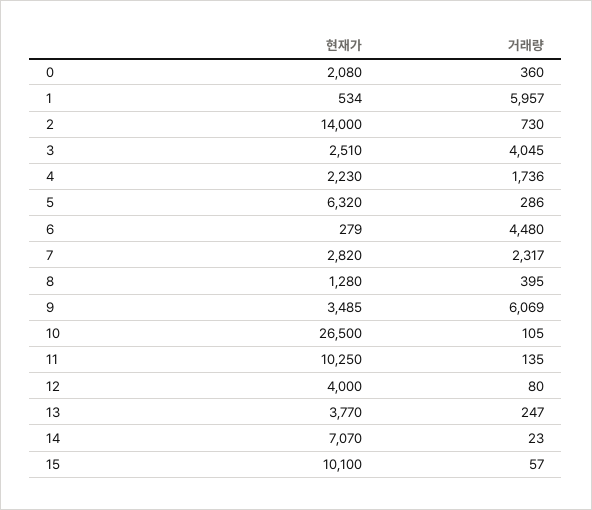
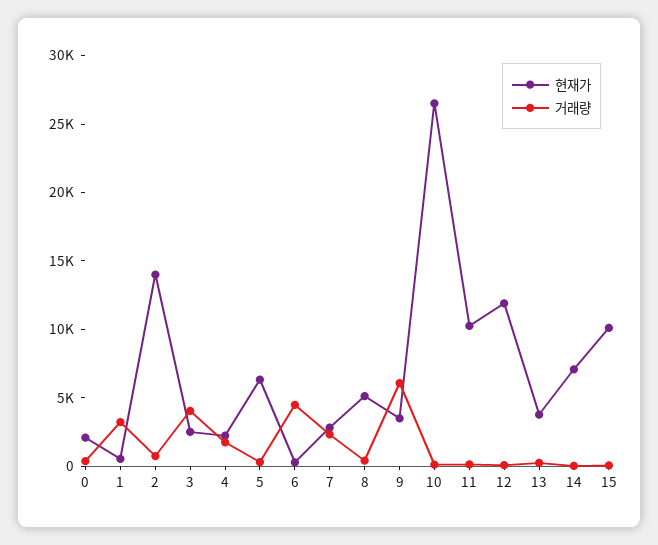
  {
    "현재가": {
      "0": 2080,
      "1": 534,
      "2": 14000,
      "3": 2510,
      "4": 2230,
      "5": 6320,
      "6": 279,
      "7": 2820,
-     "8": 1280,
+     "8": 5000,
      "9": 3485,
      "10": 26500,
      "11": 10250,
-     "12": 4000,
+     "12": 12000,
      "13": 3770,
      "14": 7070,
      "15": 10100
    },
    "거래량": {
      "0": 360,
-     "1": 5957,
+     "1": 3000,
      "2": 730,
      "3": 4045,
      "4": 1736,
      "5": 286,
      "6": 4480,
      "7": 2317,
      "8": 395,
      "9": 6069,
      "10": 105,
      "11": 135,
      "12": 80,
      "13": 247,
      "14": 23,
      "15": 57
    }
  }

